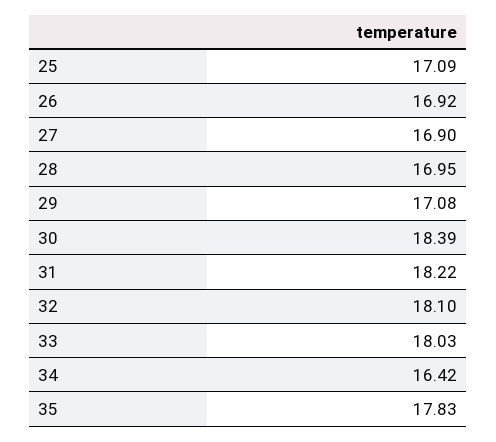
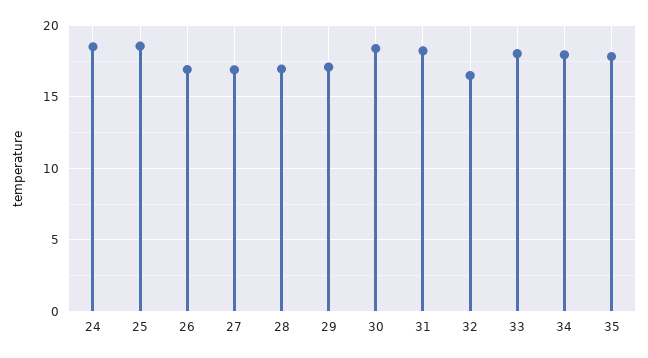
  {
-   "25": 17.09,
+   "25": 18.5,
    "26": 16.92,
    "27": 16.9,
    "28": 16.95,
    "29": 17.08,
    "30": 18.39,
    "31": 18.22,
-   "32": 18.1,
+   "32": 16.5,
    "33": 18.03,
-   "34": 16.42,
+   "34": 18,
-   "35": 17.83
+   "35": 17.83,
+   "24": 18.5
  }

